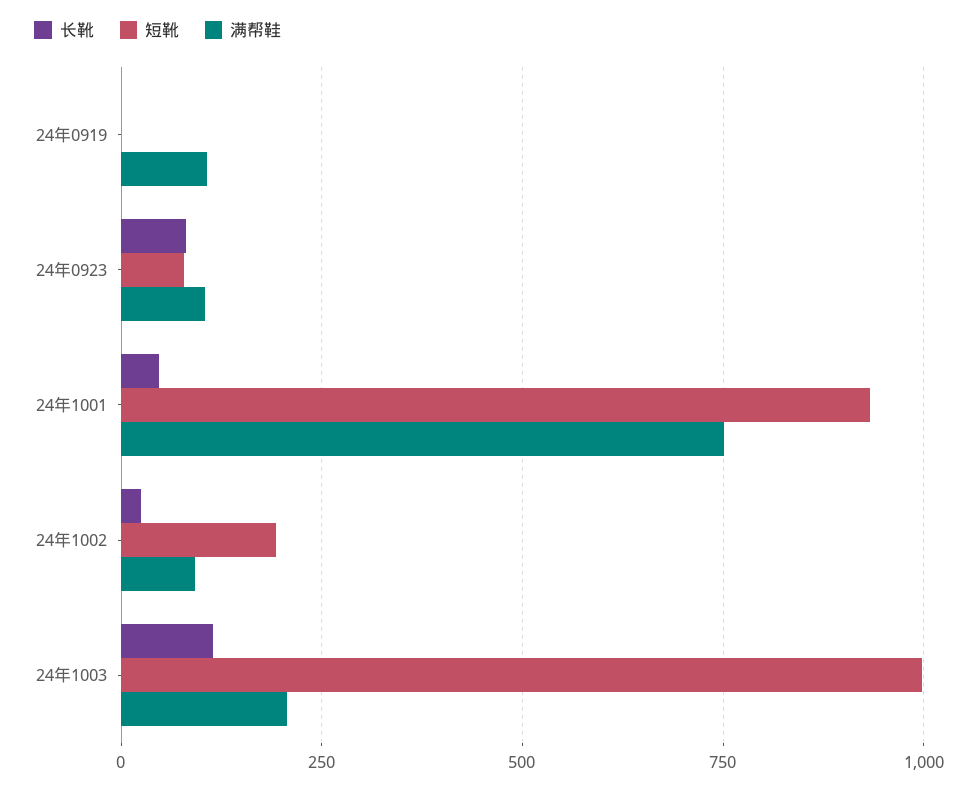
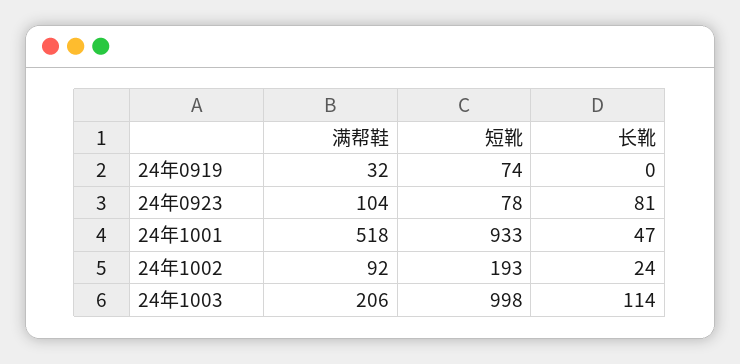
  {
    "长靴": {
      "24年0919": 0,
      "24年0923": 81,
      "24年1001": 47,
      "24年1002": 24,
      "24年1003": 114
    },
    "短靴": {
-     "24年0919": 0,
+     "24年0919": 74,
      "24年0923": 78,
      "24年1001": 933,
      "24年1002": 193,
      "24年1003": 998
    },
    "满帮鞋": {
-     "24年0919": 100,
+     "24年0919": 32,
      "24年0923": 104,
-     "24年1001": 750,
+     "24年1001": 518,
      "24年1002": 92,
      "24年1003": 206
    }
  }

